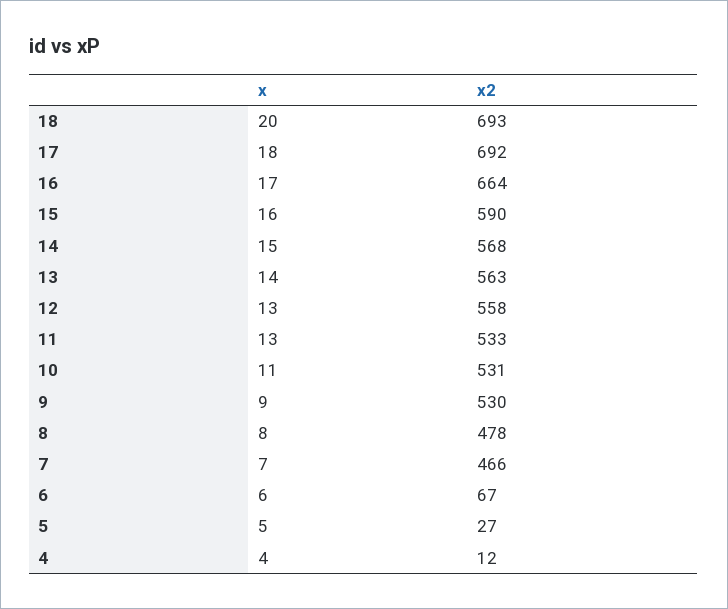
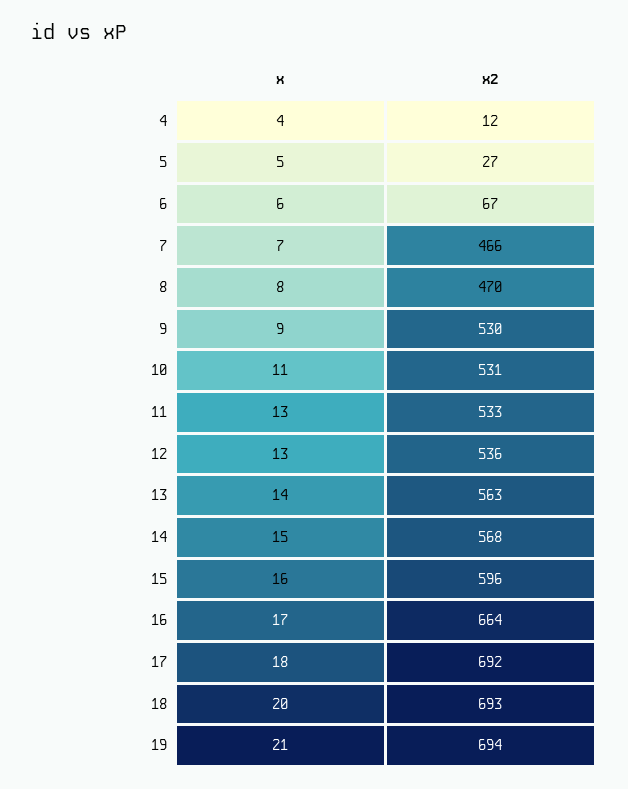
  {
    "x": {
      "18": 20,
      "17": 18,
      "16": 17,
      "15": 16,
      "14": 15,
      "13": 14,
      "12": 13,
      "11": 13,
      "10": 11,
      "9": 9,
      "8": 8,
      "7": 7,
      "6": 6,
      "5": 5,
-     "4": 4
+     "4": 4,
+     "19": 21
    },
    "x2": {
      "18": 693,
      "17": 692,
      "16": 664,
-     "15": 590,
+     "15": 596,
      "14": 568,
      "13": 563,
-     "12": 558,
+     "12": 536,
      "11": 533,
      "10": 531,
      "9": 530,
-     "8": 478,
+     "8": 470,
      "7": 466,
      "6": 67,
      "5": 27,
-     "4": 12
+     "4": 12,
+     "19": 694
    }
  }

